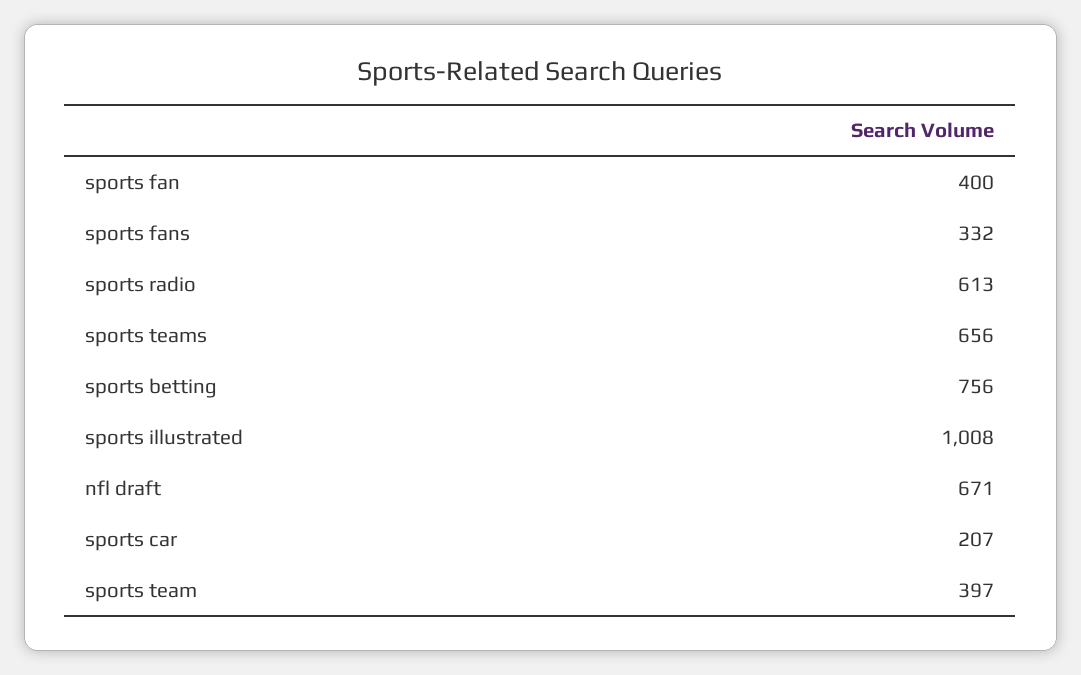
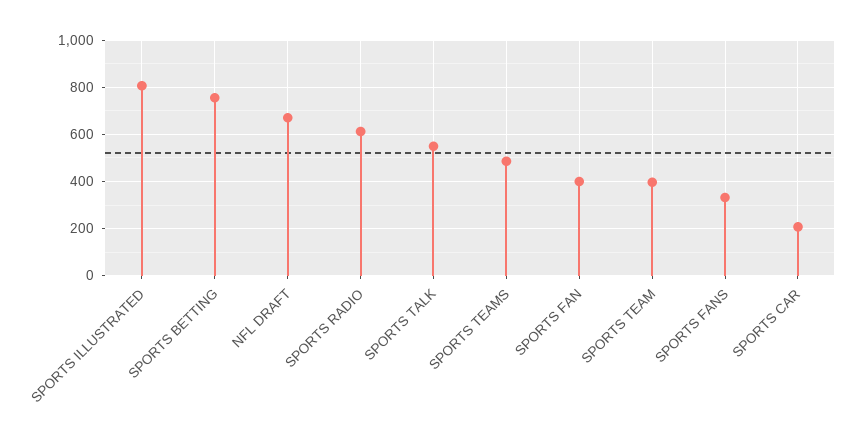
  {
    "sports fan": 400,
    "sports fans": 332,
    "sports radio": 613,
-   "sports teams": 656,
+   "sports teams": 500,
    "sports betting": 756,
-   "sports illustrated": 1008,
+   "sports illustrated": 800,
    "nfl draft": 671,
    "sports car": 207,
-   "sports team": 397
+   "sports team": 397,
+   "SPORTS TALK": 550
  }

